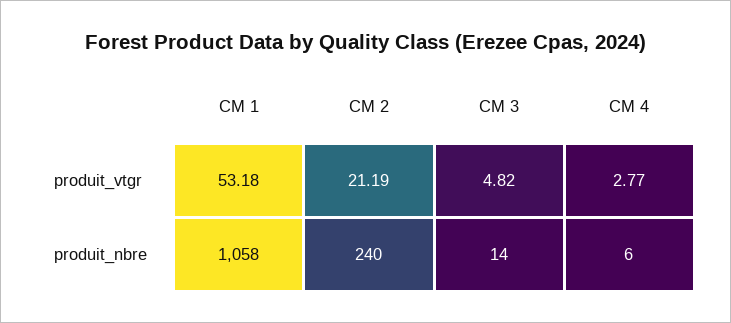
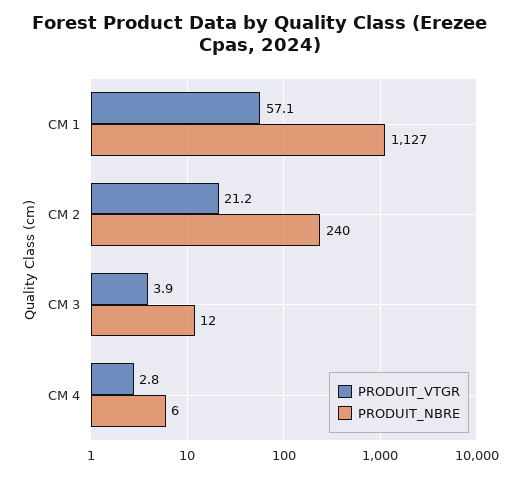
  {
    "produit_vtgr": {
-     "CM 1": 53.18,
+     "CM 1": 57.1,
      "CM 2": 21.19,
-     "CM 3": 4.82,
+     "CM 3": 3.9,
      "CM 4": 2.77
    },
    "produit_nbre": {
-     "CM 1": 1058,
+     "CM 1": 1127,
      "CM 2": 240,
-     "CM 3": 14,
+     "CM 3": 12,
      "CM 4": 6
    }
  }

